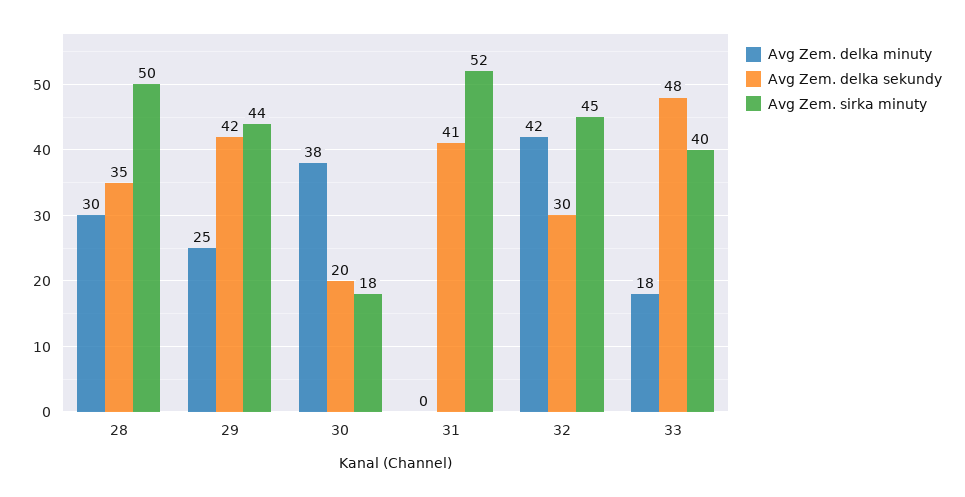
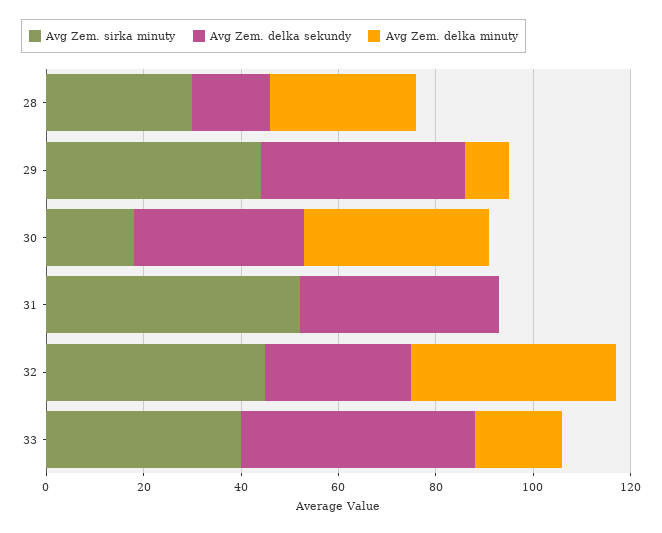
  {
    "Avg Zem. delka minuty": {
      "28": 30,
-     "29": 25,
+     "29": 10,
      "30": 38,
      "31": 0,
      "32": 42,
      "33": 18
    },
    "Avg Zem. delka sekundy": {
-     "28": 35,
+     "28": 15,
      "29": 42,
-     "30": 20,
+     "30": 35,
      "31": 41,
      "32": 30,
      "33": 48
    },
    "Avg Zem. sirka minuty": {
-     "28": 50,
+     "28": 30,
      "29": 44,
      "30": 18,
      "31": 52,
      "32": 45,
      "33": 40
    }
  }

